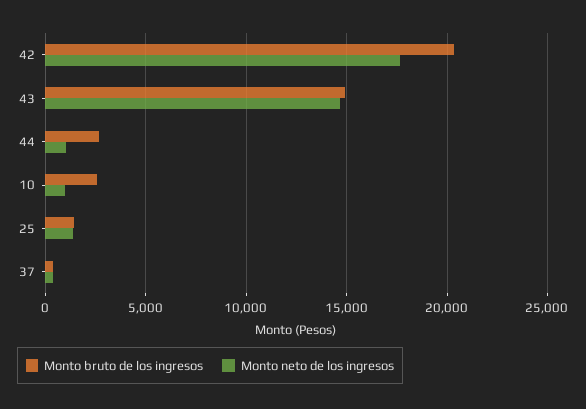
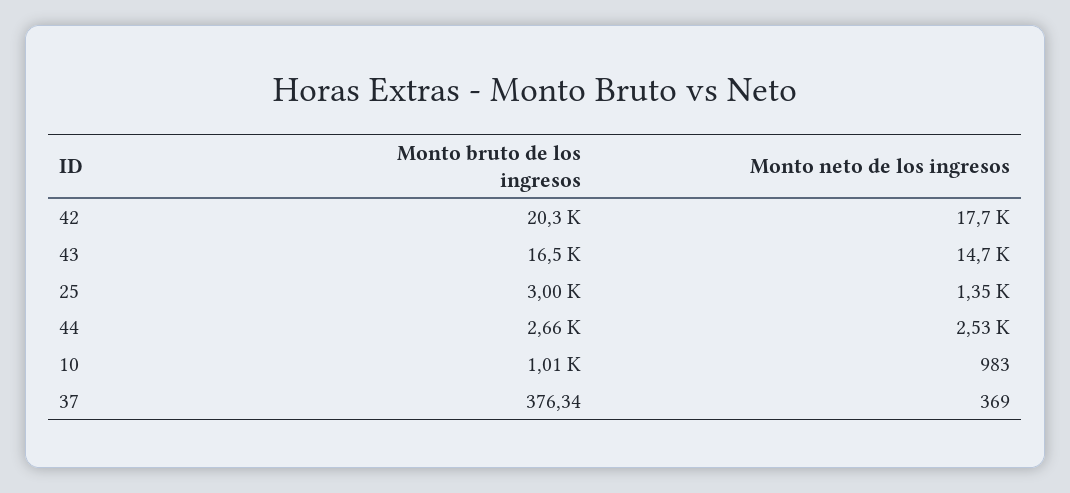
  {
    "Monto bruto de los ingresos": {
      "42": 20300,
-     "43": 15000,
+     "43": 16500,
      "44": 2660,
-     "10": 2500,
+     "10": 1010,
-     "25": 1500,
+     "25": 3000,
      "37": 376.34
    },
    "Monto neto de los ingresos": {
      "42": 17700,
      "43": 14700,
-     "44": 1000,
+     "44": 2530,
      "10": 983,
      "25": 1350,
      "37": 369
    }
  }

